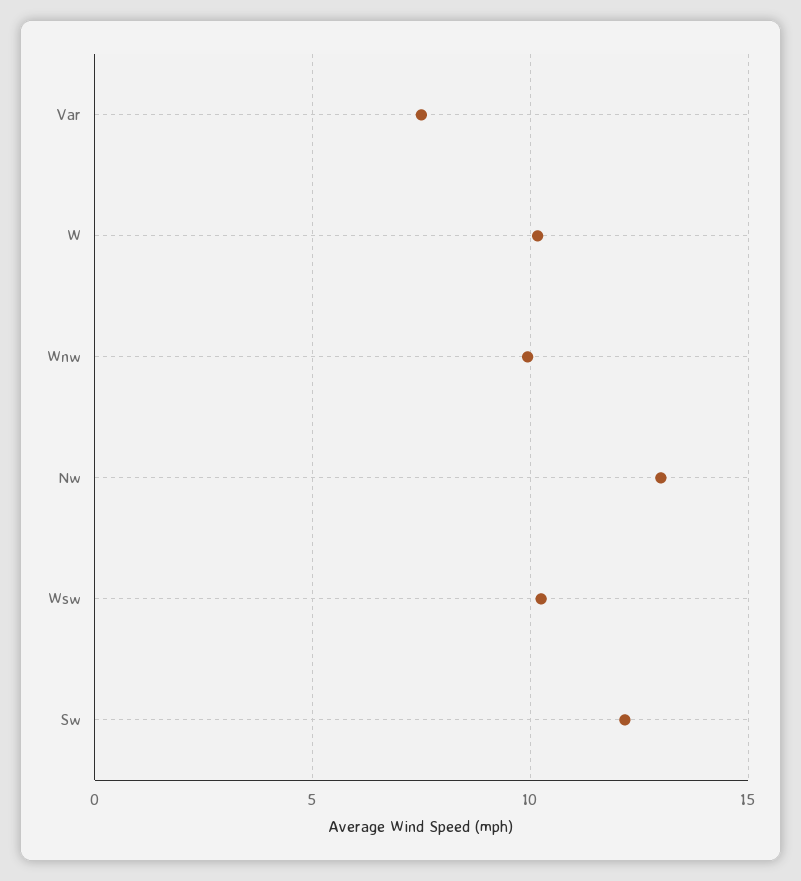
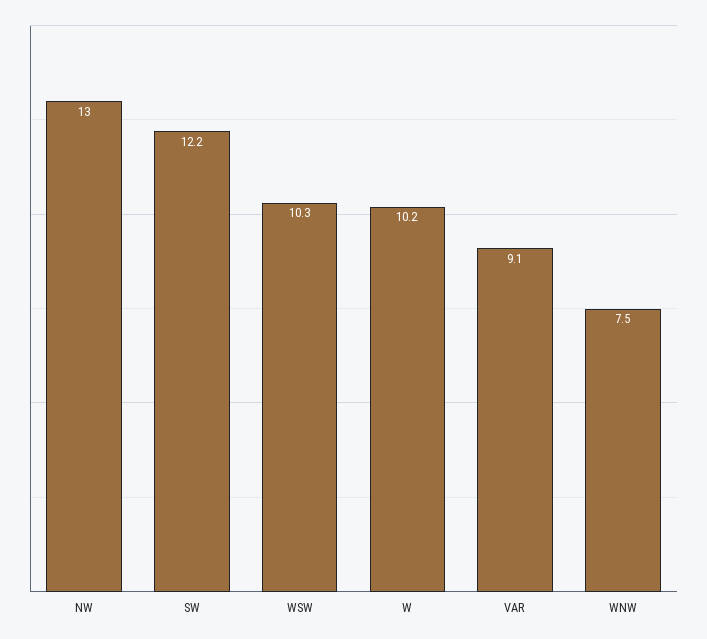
  {
-   "Var": 7.5,
+   "Var": 9.1,
    "W": 10.2,
-   "Wnw": 10,
+   "Wnw": 7.5,
    "Nw": 13,
    "Wsw": 10.3,
    "Sw": 12.2
  }

